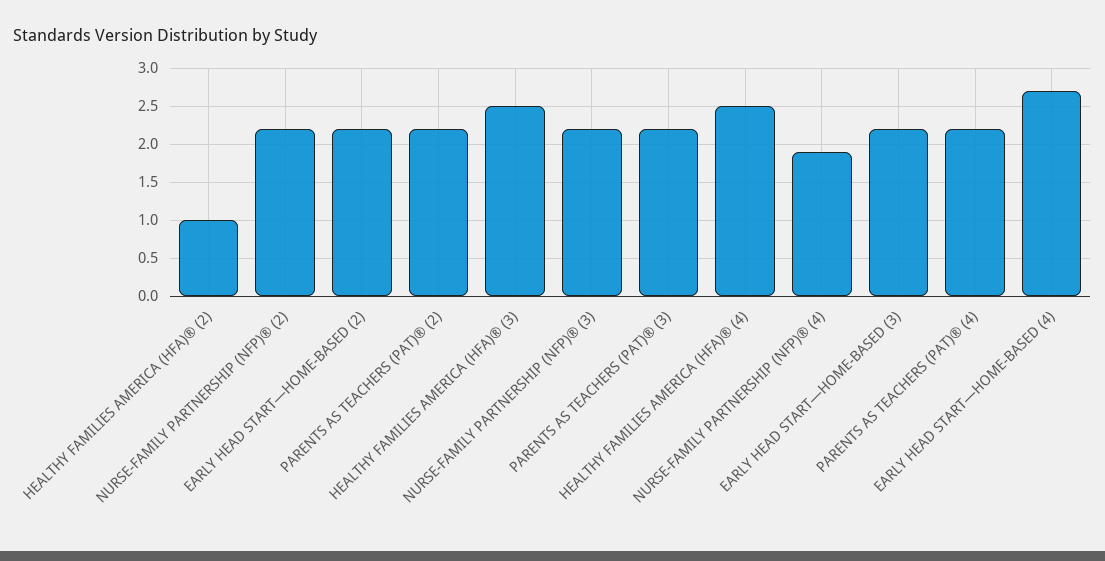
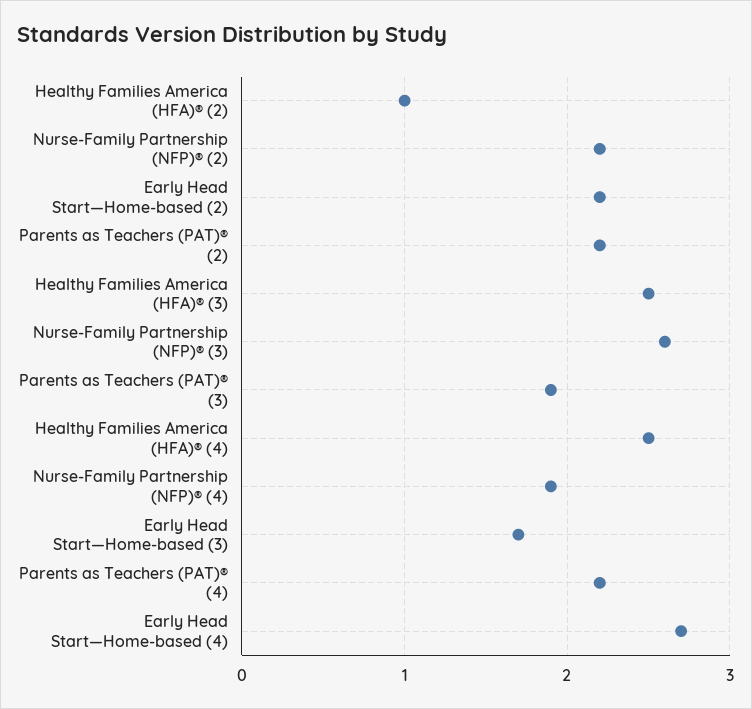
  {
    "HEALTHY FAMILIES AMERICA (HFA)® (2)": 1,
    "NURSE-FAMILY PARTNERSHIP (NFP)® (2)": 2.2,
    "EARLY HEAD START—HOME-BASED (2)": 2.2,
    "PARENTS AS TEACHERS (PAT)® (2)": 2.2,
    "HEALTHY FAMILIES AMERICA (HFA)® (3)": 2.5,
-   "NURSE-FAMILY PARTNERSHIP (NFP)® (3)": 2.2,
+   "NURSE-FAMILY PARTNERSHIP (NFP)® (3)": 2.6,
-   "PARENTS AS TEACHERS (PAT)® (3)": 2.2,
+   "PARENTS AS TEACHERS (PAT)® (3)": 1.9,
    "HEALTHY FAMILIES AMERICA (HFA)® (4)": 2.5,
    "NURSE-FAMILY PARTNERSHIP (NFP)® (4)": 1.9,
-   "EARLY HEAD START—HOME-BASED (3)": 2.2,
+   "EARLY HEAD START—HOME-BASED (3)": 1.7,
    "PARENTS AS TEACHERS (PAT)® (4)": 2.2,
    "EARLY HEAD START—HOME-BASED (4)": 2.7
  }

